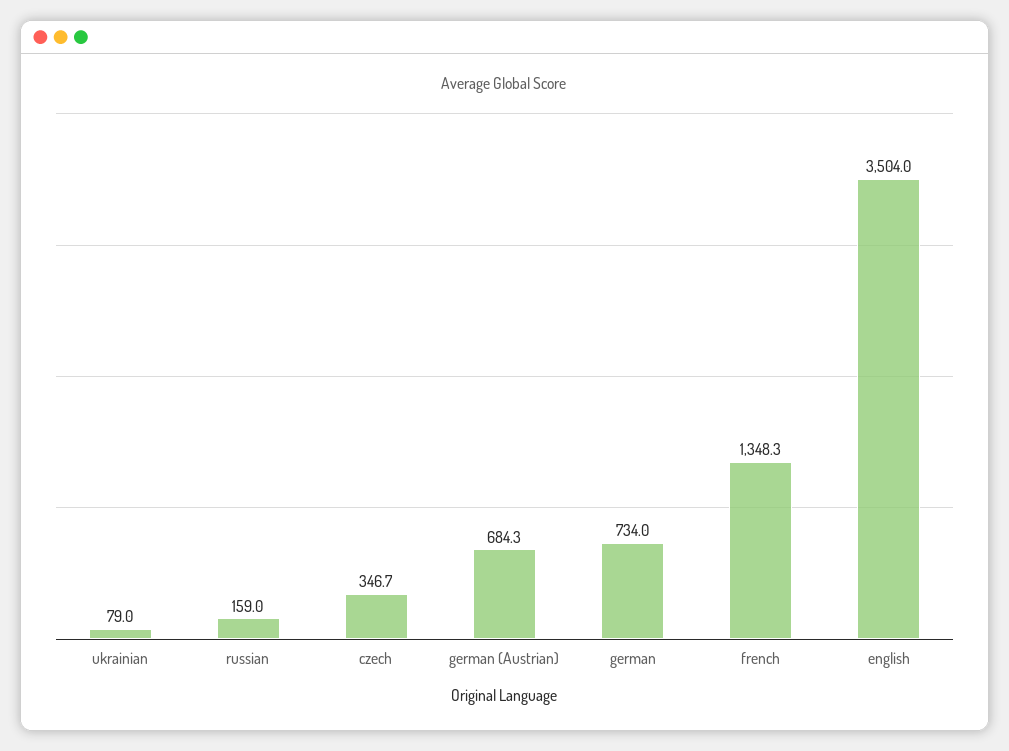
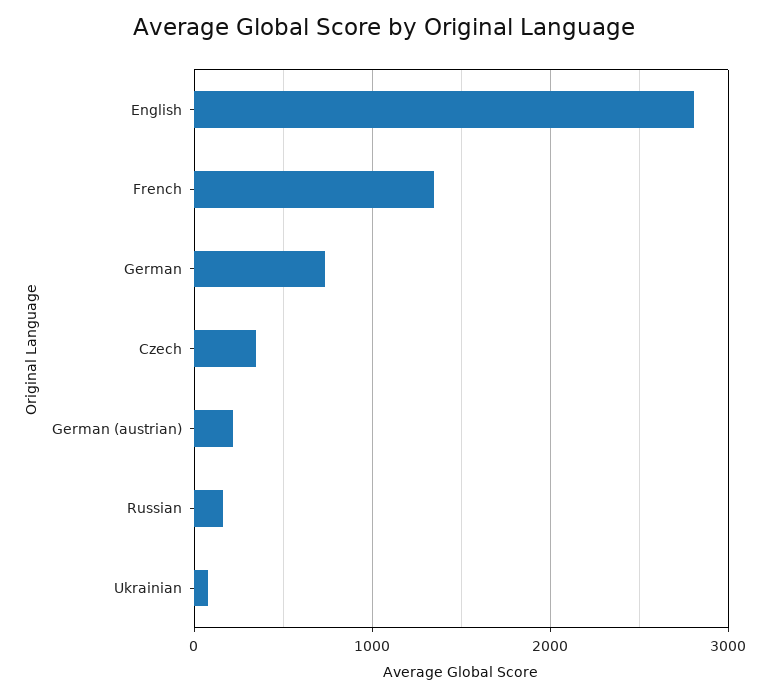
  {
    "ukrainian": 79,
    "russian": 159,
    "czech": 346.7,
-   "german (Austrian)": 684.3,
+   "german (Austrian)": 200,
    "german": 734,
    "french": 1348.3,
-   "english": 3504
+   "english": 2800
  }

